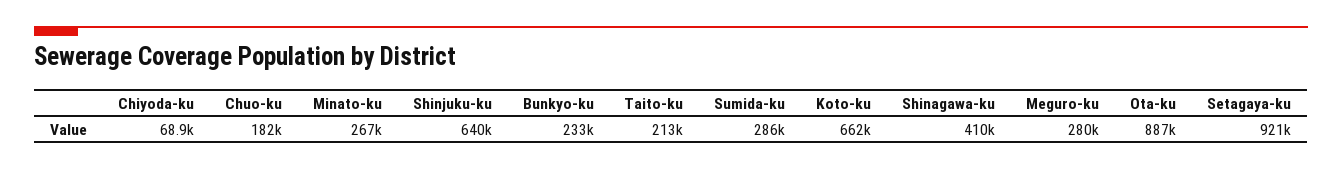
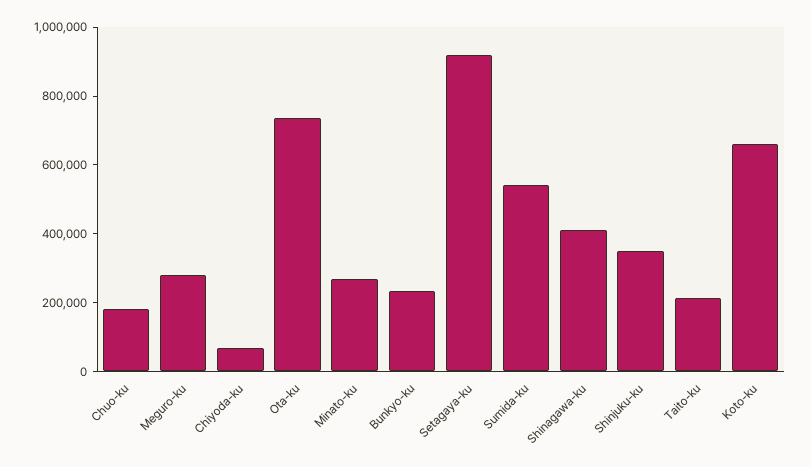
  {
    "Chiyoda-ku": 68900,
    "Chuo-ku": 182000,
    "Minato-ku": 267000,
-   "Shinjuku-ku": 640000,
+   "Shinjuku-ku": 350000,
    "Bunkyo-ku": 233000,
    "Taito-ku": 213000,
-   "Sumida-ku": 286000,
+   "Sumida-ku": 550000,
    "Koto-ku": 662000,
    "Shinagawa-ku": 410000,
    "Meguro-ku": 280000,
-   "Ota-ku": 887000,
+   "Ota-ku": 750000,
    "Setagaya-ku": 921000
  }

